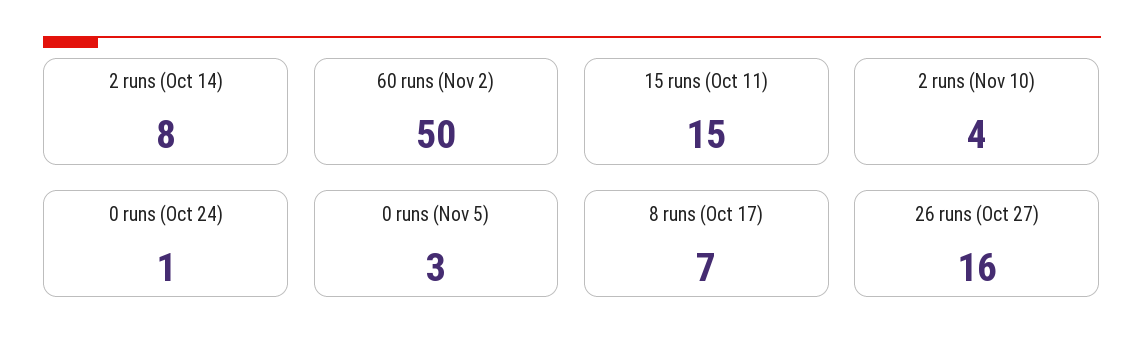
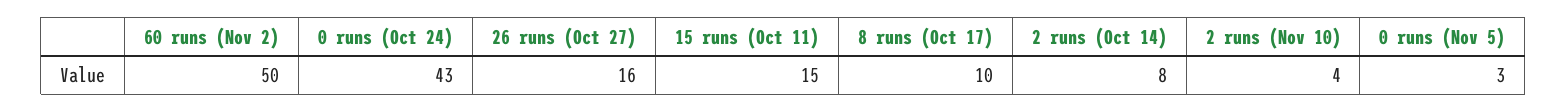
  {
    "2 runs (Oct 14)": 8,
    "60 runs (Nov 2)": 50,
    "15 runs (Oct 11)": 15,
    "2 runs (Nov 10)": 4,
-   "0 runs (Oct 24)": 1,
+   "0 runs (Oct 24)": 43,
    "0 runs (Nov 5)": 3,
-   "8 runs (Oct 17)": 7,
+   "8 runs (Oct 17)": 10,
    "26 runs (Oct 27)": 16
  }

